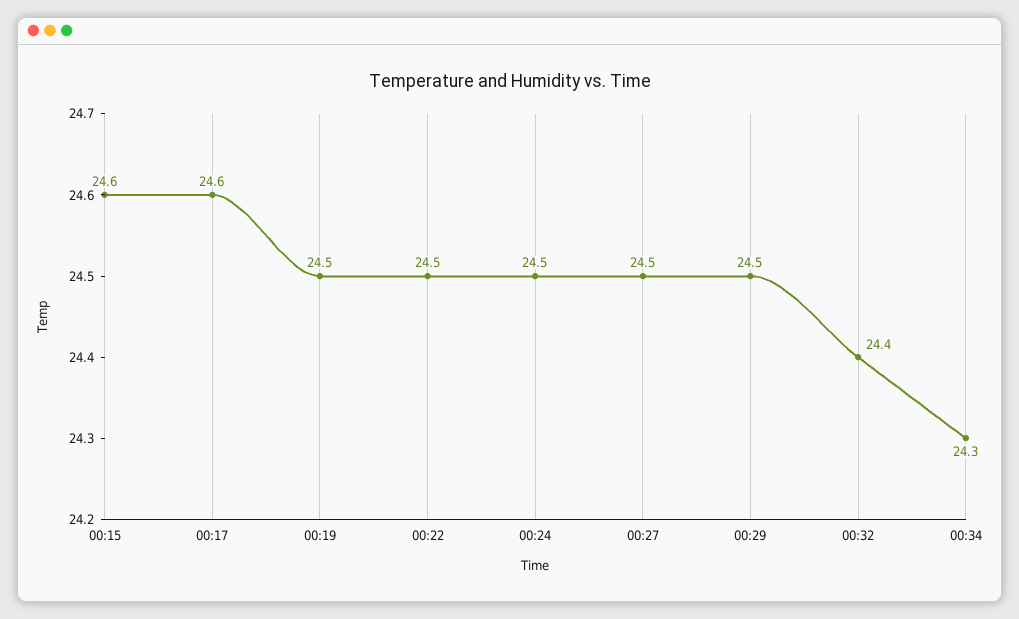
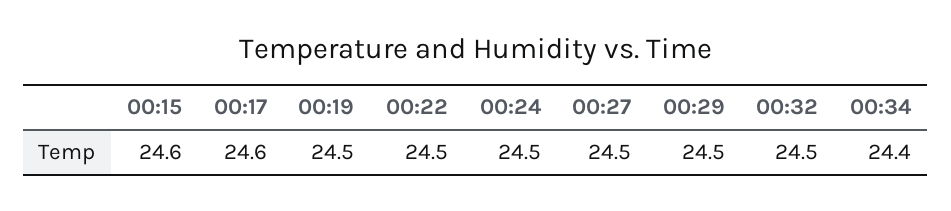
  {
    "00:15": 24.6,
    "00:17": 24.6,
    "00:19": 24.5,
    "00:22": 24.5,
    "00:24": 24.5,
    "00:27": 24.5,
    "00:29": 24.5,
-   "00:32": 24.4,
+   "00:32": 24.5,
-   "00:34": 24.3
+   "00:34": 24.4
  }

